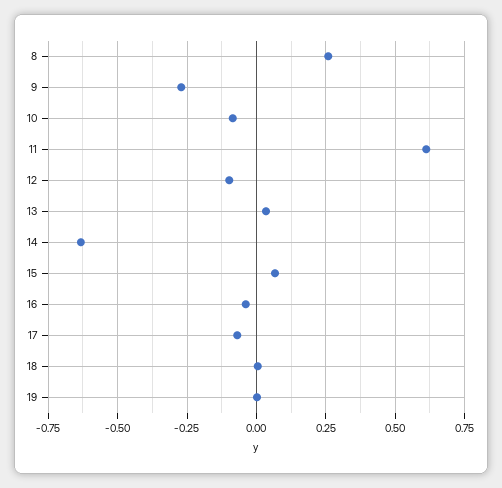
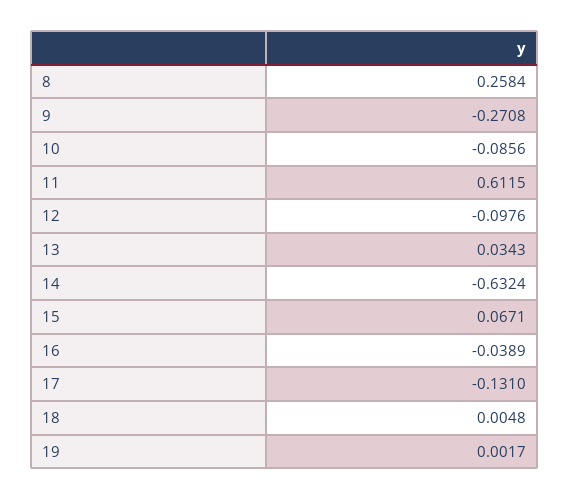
  {
    "8": 0.2584,
    "9": -0.2708,
    "10": -0.0856,
    "11": 0.6115,
    "12": -0.0976,
    "13": 0.0343,
    "14": -0.6324,
    "15": 0.0671,
    "16": -0.0389,
-   "17": -0.075,
+   "17": -0.131,
    "18": 0.0048,
    "19": 0.0017
  }

